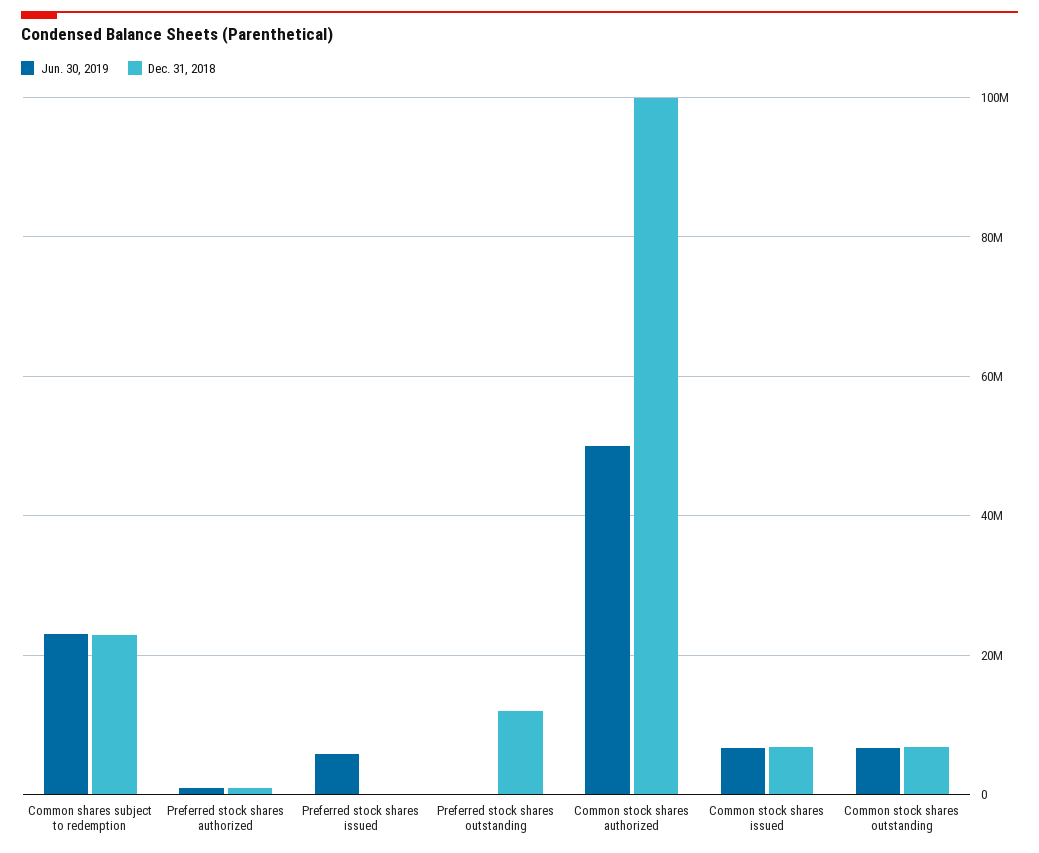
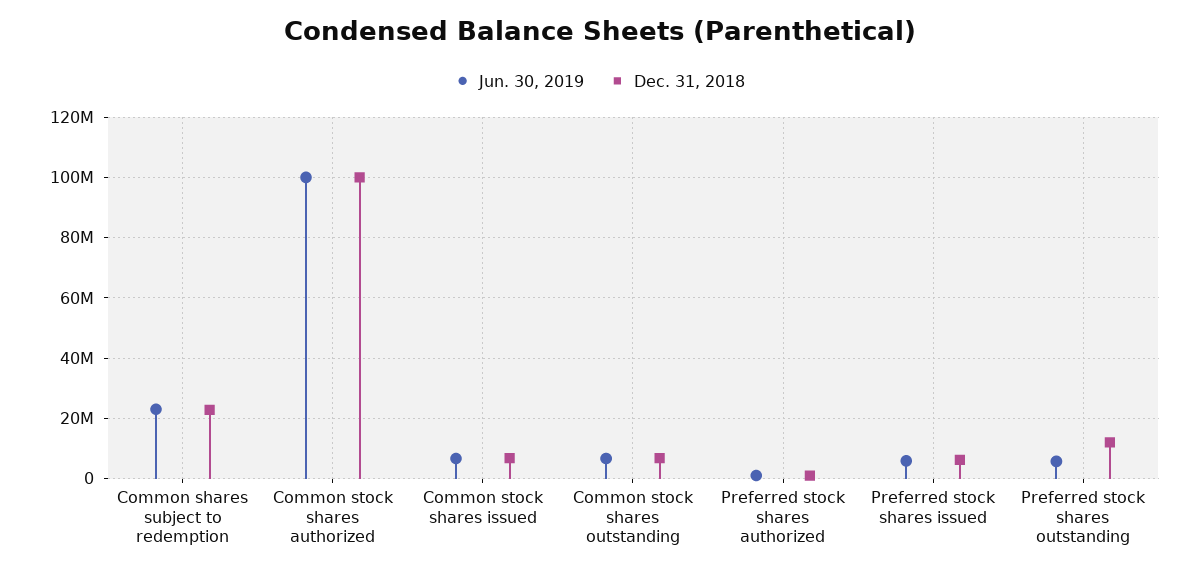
  {
    "Jun. 30, 2019": {
      "Common shares subject to redemption": 22000000,
      "Preferred stock shares authorized": 2000000,
      "Preferred stock shares issued": 6000000,
-     "Preferred stock shares outstanding": 0,
+     "Preferred stock shares outstanding": 6000000,
-     "Common stock shares authorized": 50000000,
+     "Common stock shares authorized": 100000000,
      "Common stock shares issued": 6000000,
      "Common stock shares outstanding": 6000000
    },
    "Dec. 31, 2018": {
      "Common shares subject to redemption": 22000000,
      "Preferred stock shares authorized": 2000000,
-     "Preferred stock shares issued": 0,
+     "Preferred stock shares issued": 6000000,
      "Preferred stock shares outstanding": 12000000,
      "Common stock shares authorized": 100000000,
      "Common stock shares issued": 6000000,
      "Common stock shares outstanding": 6000000
    }
  }

